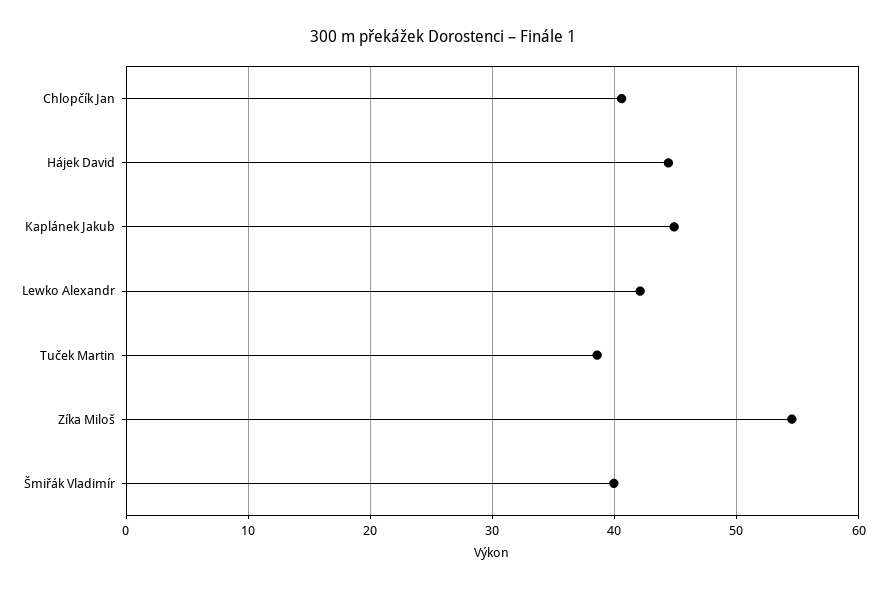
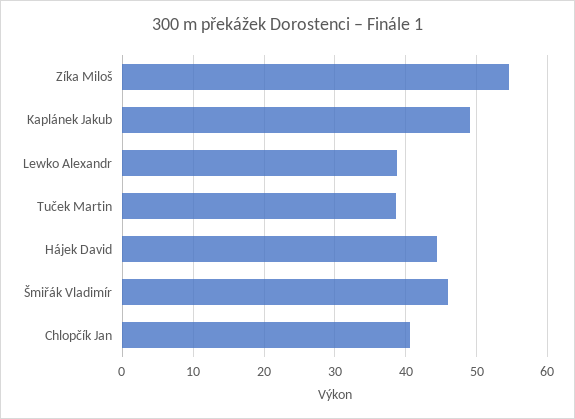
  {
    "Chlopčík Jan": 41,
    "Hájek David": 44,
-   "Kaplánek Jakub": 45,
+   "Kaplánek Jakub": 49,
-   "Lewko Alexandr": 42,
+   "Lewko Alexandr": 39,
    "Tuček Martin": 39,
    "Zíka Miloš": 55,
-   "Šmiřák Vladimír": 40
+   "Šmiřák Vladimír": 46
  }

